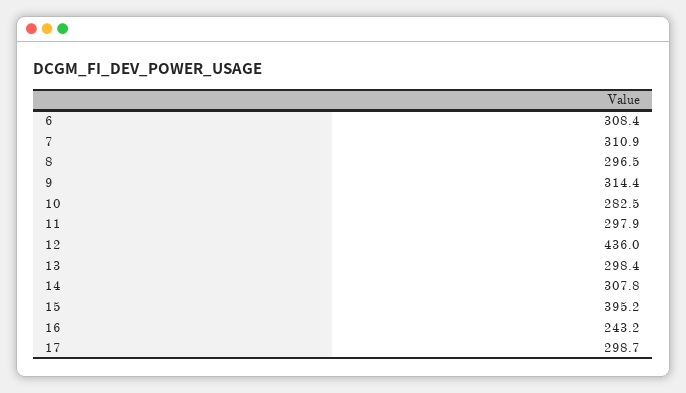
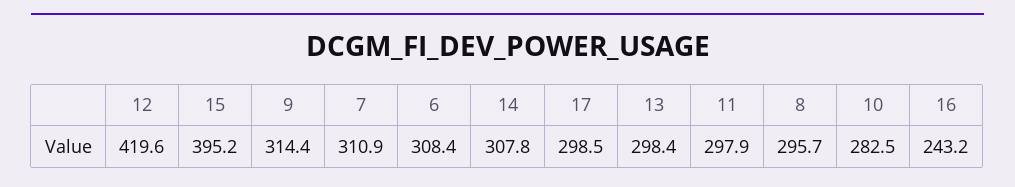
  {
    "6": 308.4,
    "7": 310.9,
-   "8": 296.5,
+   "8": 295.7,
    "9": 314.4,
    "10": 282.5,
    "11": 297.9,
-   "12": 436,
+   "12": 419.6,
    "13": 298.4,
    "14": 307.8,
    "15": 395.2,
    "16": 243.2,
-   "17": 298.7
+   "17": 298.5
  }

